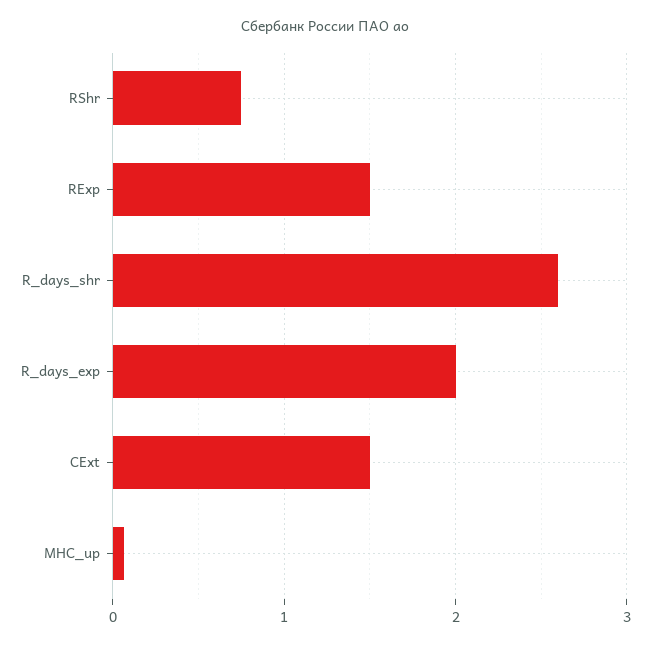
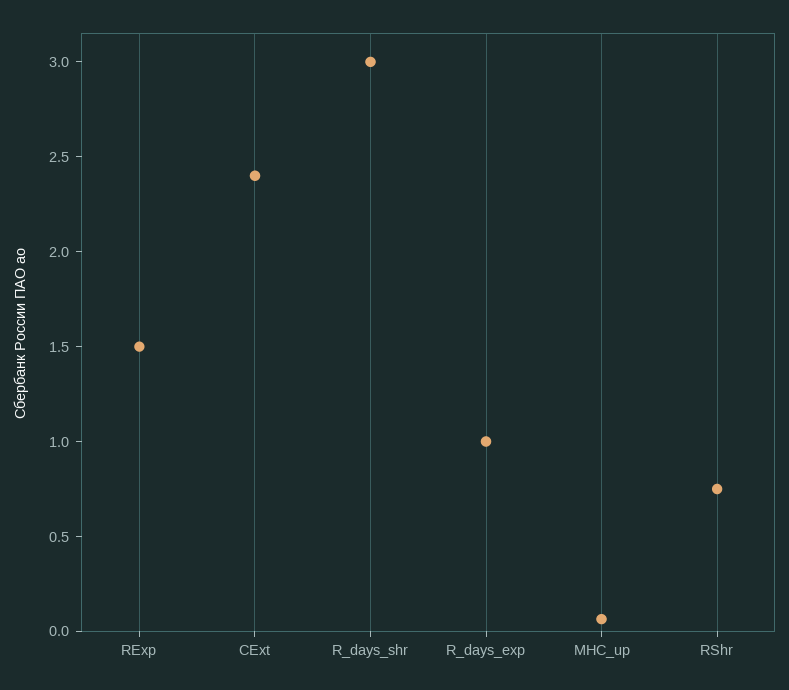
  {
    "RShr": 0.8,
    "RExp": 1.5,
-   "R_days_shr": 2.6,
+   "R_days_shr": 3,
-   "R_days_exp": 2,
+   "R_days_exp": 1,
-   "CExt": 1.5,
+   "CExt": 2.4,
    "MHC_up": 0.1
  }

